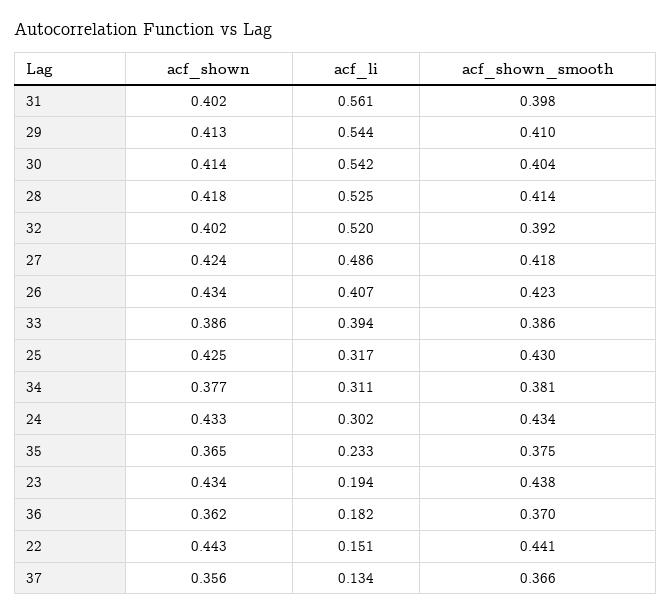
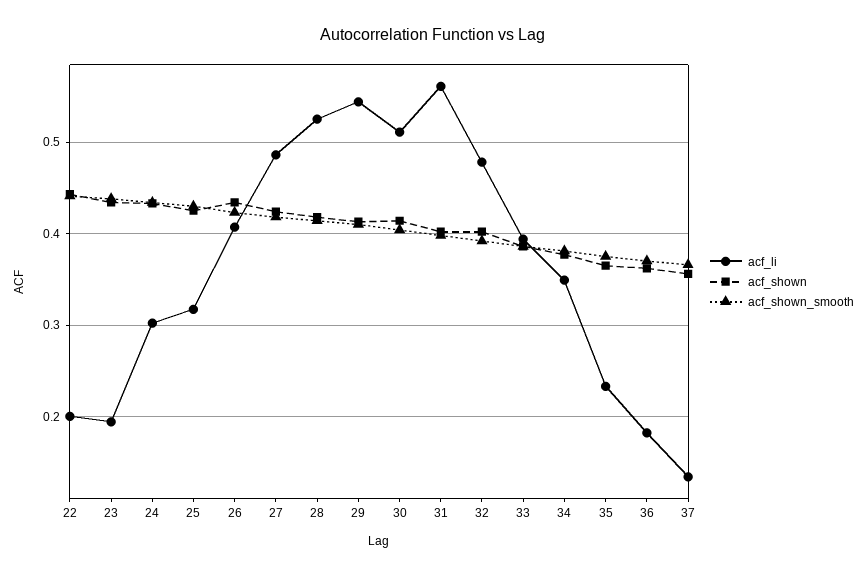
  {
    "acf_shown": {
      "31": 0.402,
      "29": 0.413,
      "30": 0.414,
      "28": 0.418,
      "32": 0.402,
      "27": 0.424,
      "26": 0.434,
      "33": 0.386,
      "25": 0.425,
      "34": 0.377,
      "24": 0.433,
      "35": 0.365,
      "23": 0.434,
      "36": 0.362,
      "22": 0.443,
      "37": 0.356
    },
    "acf_li": {
      "31": 0.561,
      "29": 0.544,
-     "30": 0.542,
+     "30": 0.51,
      "28": 0.525,
-     "32": 0.52,
+     "32": 0.48,
      "27": 0.486,
      "26": 0.407,
      "33": 0.394,
      "25": 0.317,
-     "34": 0.311,
+     "34": 0.35,
      "24": 0.302,
      "35": 0.233,
      "23": 0.194,
      "36": 0.182,
-     "22": 0.151,
+     "22": 0.2,
      "37": 0.134
    },
    "acf_shown_smooth": {
      "31": 0.398,
      "29": 0.41,
      "30": 0.404,
      "28": 0.414,
      "32": 0.392,
      "27": 0.418,
      "26": 0.423,
      "33": 0.386,
      "25": 0.43,
      "34": 0.381,
      "24": 0.434,
      "35": 0.375,
      "23": 0.438,
      "36": 0.37,
      "22": 0.441,
      "37": 0.366
    }
  }

